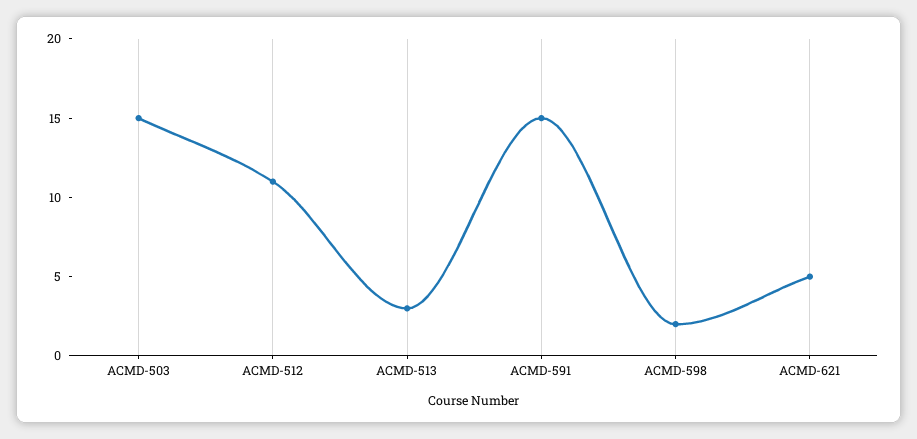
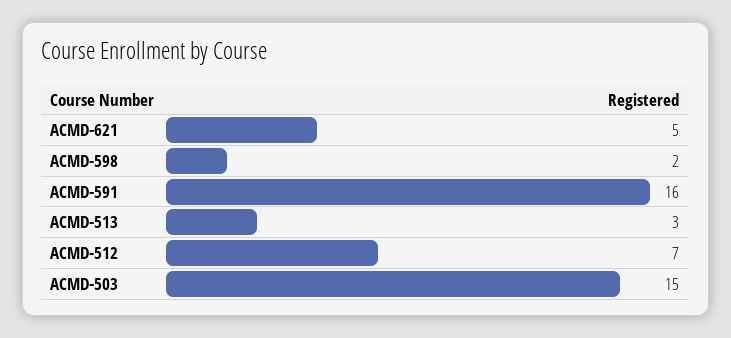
  {
    "ACMD-503": 15,
-   "ACMD-512": 11,
+   "ACMD-512": 7,
    "ACMD-513": 3,
-   "ACMD-591": 15,
+   "ACMD-591": 16,
    "ACMD-598": 2,
    "ACMD-621": 5
  }

